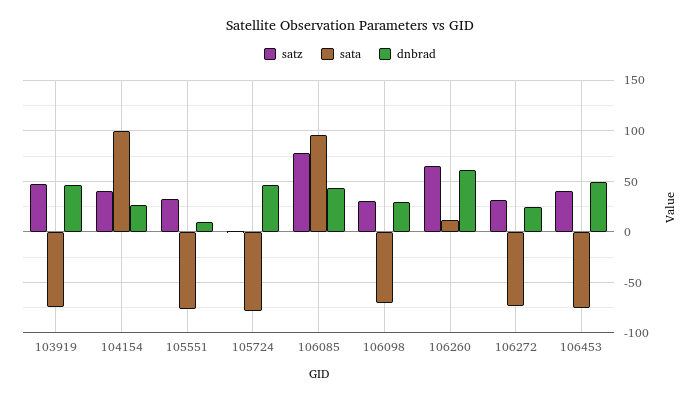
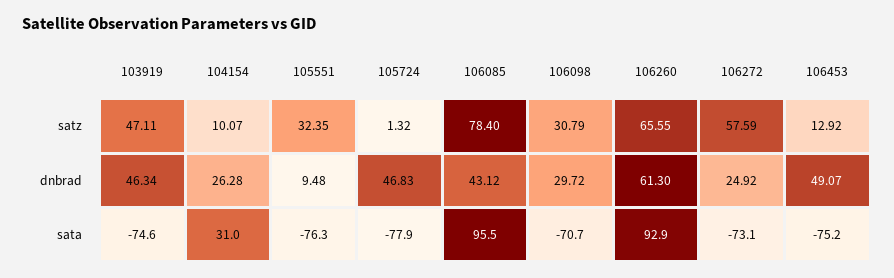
  {
    "satz": {
      "103919": 47.11,
-     "104154": 40,
+     "104154": 10.07,
      "105551": 32.35,
      "105724": 1.32,
      "106085": 78.4,
      "106098": 30.79,
      "106260": 65.55,
-     "106272": 30,
+     "106272": 57.59,
-     "106453": 40
+     "106453": 12.92
    },
    "sata": {
      "103919": -74.6,
-     "104154": 100,
+     "104154": 31,
      "105551": -76.3,
      "105724": -77.9,
      "106085": 95.5,
      "106098": -70.7,
-     "106260": 10,
+     "106260": 92.9,
      "106272": -73.1,
      "106453": -75.2
    },
    "dnbrad": {
      "103919": 46.34,
      "104154": 26.28,
      "105551": 9.48,
      "105724": 46.83,
      "106085": 43.12,
      "106098": 29.72,
      "106260": 61.3,
      "106272": 24.92,
      "106453": 49.07
    }
  }

